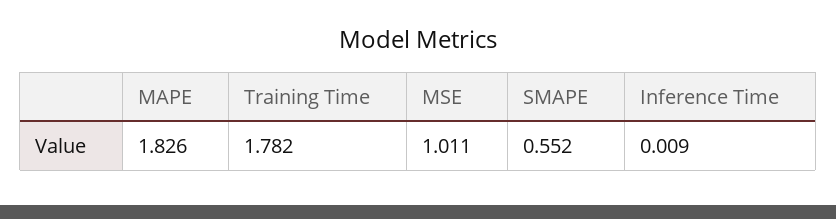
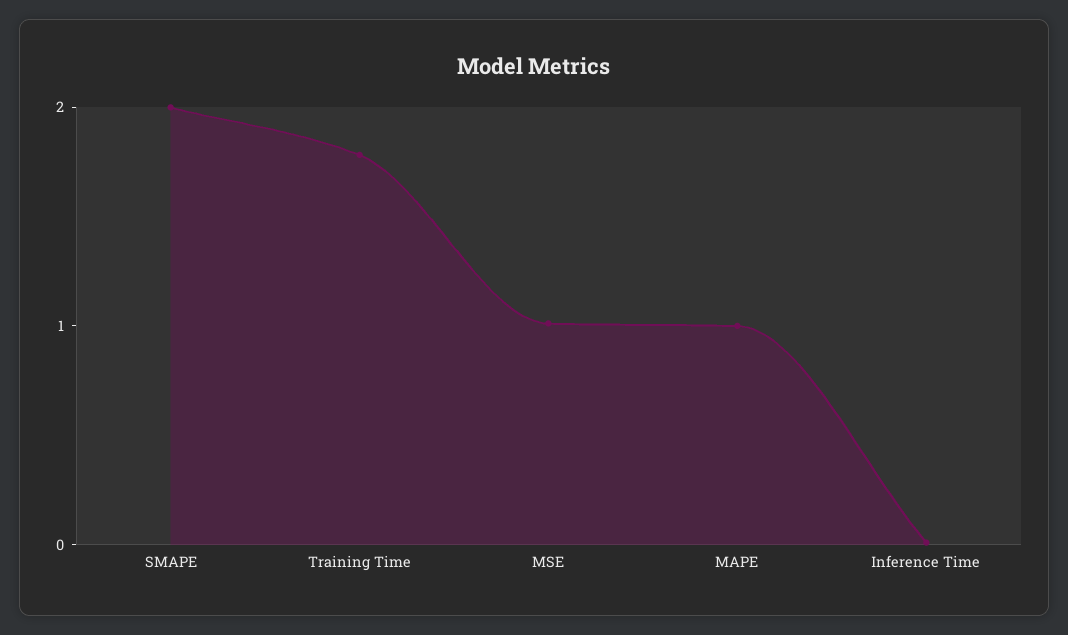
  {
-   "MAPE": 1.826,
+   "MAPE": 1,
    "Training Time": 1.782,
    "MSE": 1.011,
-   "SMAPE": 0.552,
+   "SMAPE": 2,
    "Inference Time": 0.009
  }

